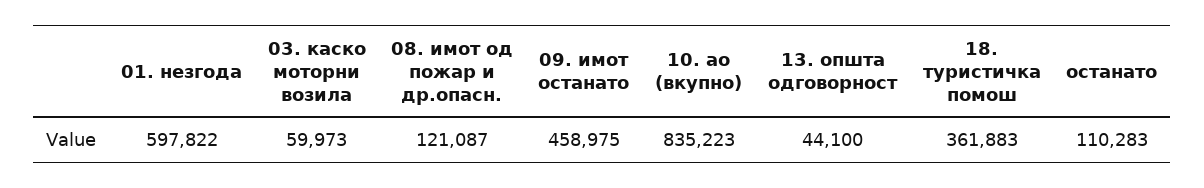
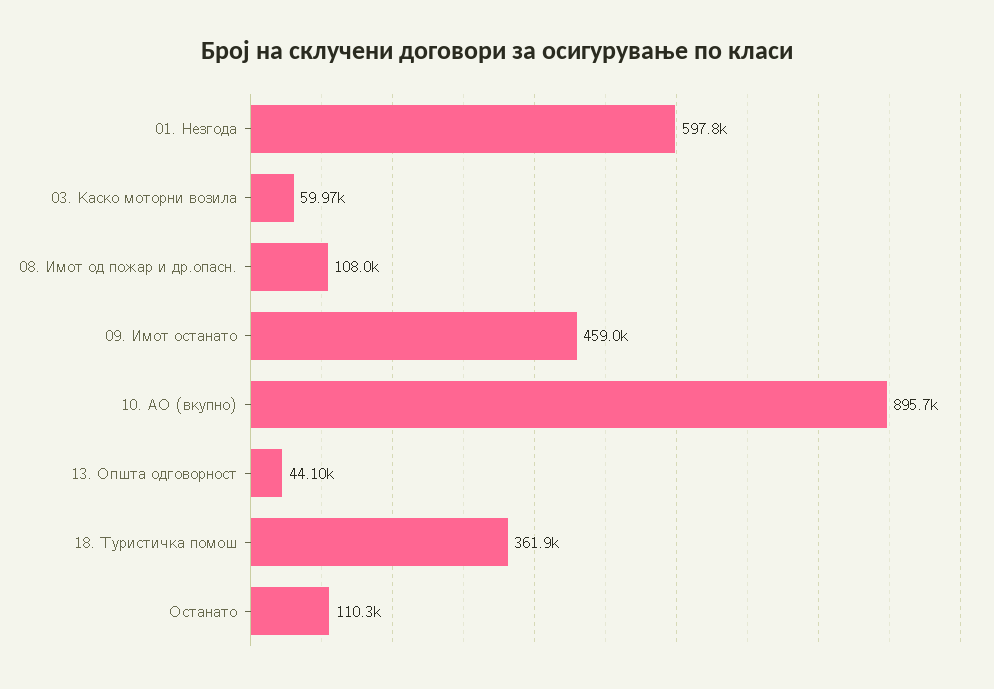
  {
    "01. незгода": 597822,
    "03. каско моторни возила": 59973,
-   "08. имот од пожар и др.опасн.": 121087,
+   "08. имот од пожар и др.опасн.": 108000,
    "09. имот останато": 458975,
-   "10. ао (вкупно)": 835223,
+   "10. ао (вкупно)": 895700,
    "13. општа одговорност": 44100,
    "18. туристичка помош": 361883,
    "останато": 110283
  }

